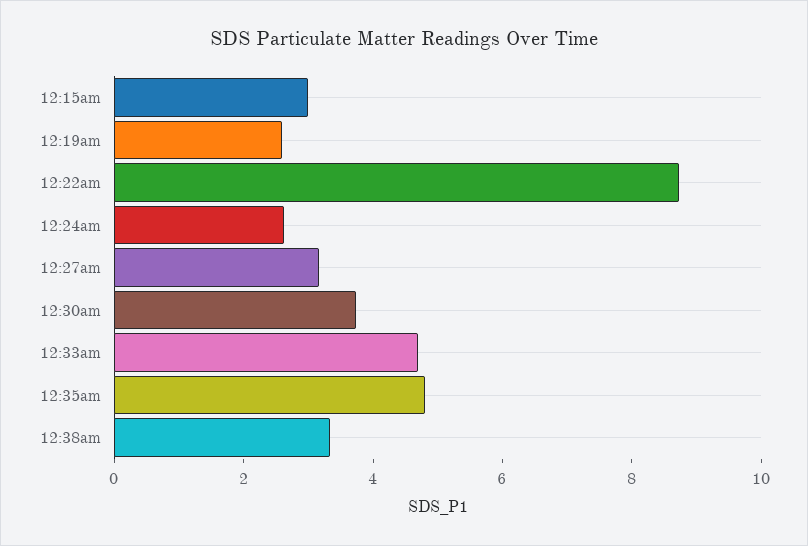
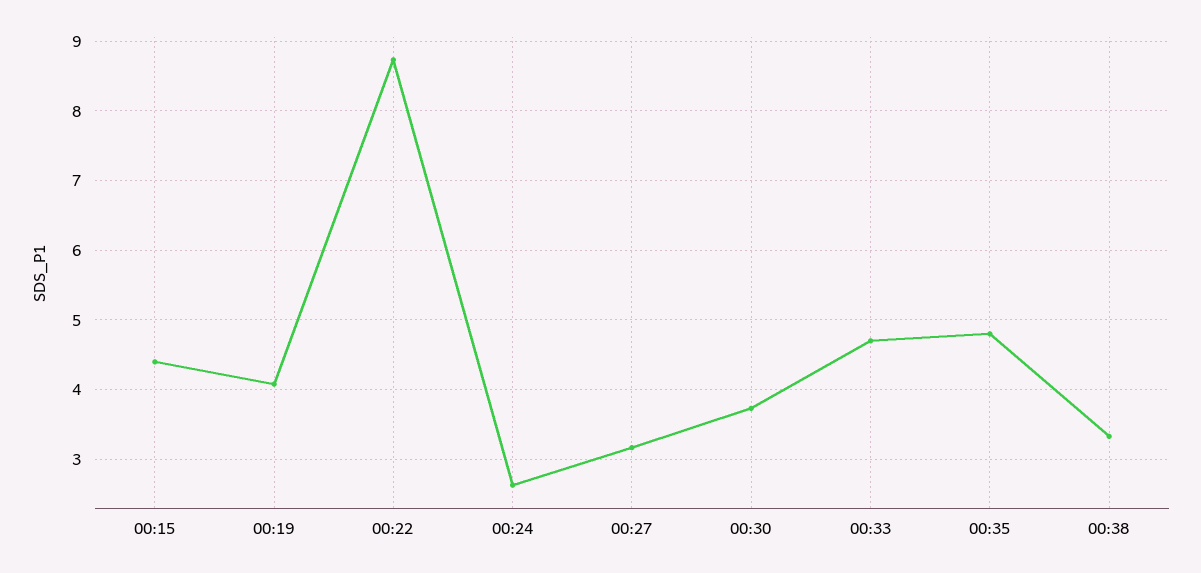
  {
-   "12:15am": 3,
+   "12:15am": 4.4,
-   "12:19am": 2.5,
+   "12:19am": 4.1,
    "12:22am": 8.7,
    "12:24am": 2.6,
    "12:27am": 3.2,
    "12:30am": 3.7,
    "12:33am": 4.7,
    "12:35am": 4.8,
    "12:38am": 3.3
  }

